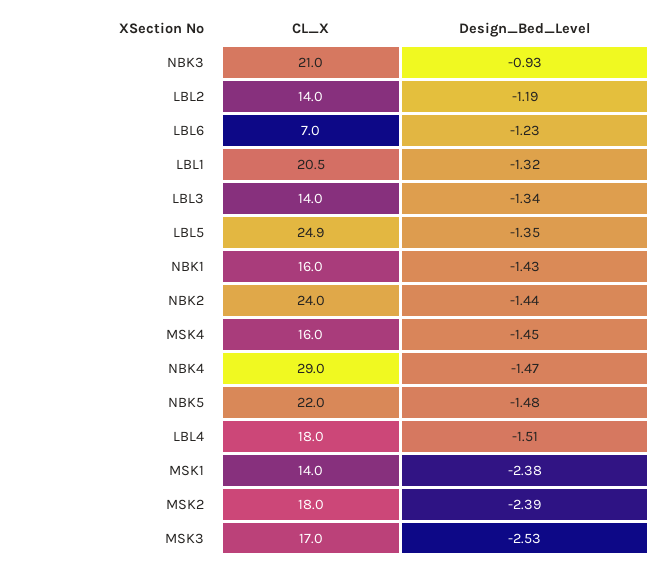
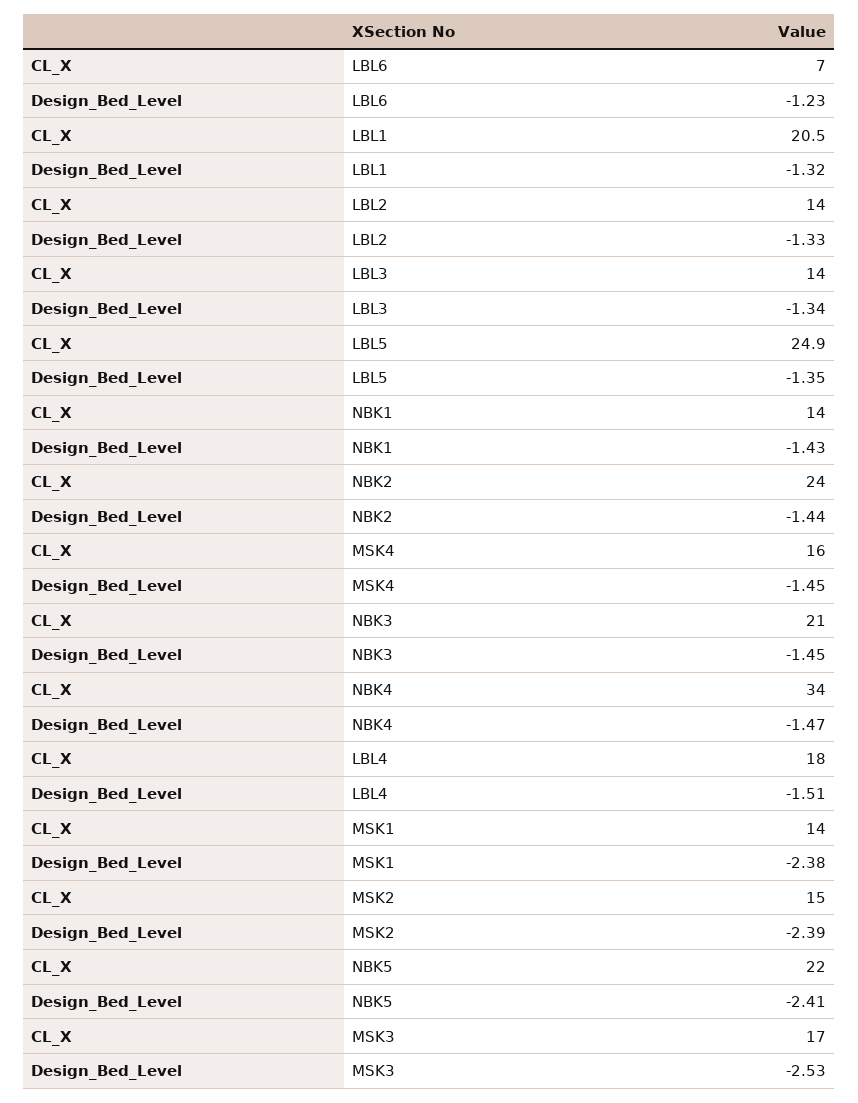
  {
    "CL_X": {
      "NBK3": 21,
      "LBL2": 14,
      "LBL6": 7,
      "LBL1": 20.5,
      "LBL3": 14,
      "LBL5": 24.9,
-     "NBK1": 16,
+     "NBK1": 14,
      "NBK2": 24,
      "MSK4": 16,
-     "NBK4": 29,
+     "NBK4": 34,
      "NBK5": 22,
      "LBL4": 18,
      "MSK1": 14,
-     "MSK2": 18,
+     "MSK2": 15,
      "MSK3": 17
    },
    "Design_Bed_Level": {
-     "NBK3": -0.93,
+     "NBK3": -1.45,
-     "LBL2": -1.19,
+     "LBL2": -1.33,
      "LBL6": -1.23,
      "LBL1": -1.32,
      "LBL3": -1.34,
      "LBL5": -1.35,
      "NBK1": -1.43,
      "NBK2": -1.44,
      "MSK4": -1.45,
      "NBK4": -1.47,
-     "NBK5": -1.48,
+     "NBK5": -2.41,
      "LBL4": -1.51,
      "MSK1": -2.38,
      "MSK2": -2.39,
      "MSK3": -2.53
    }
  }

